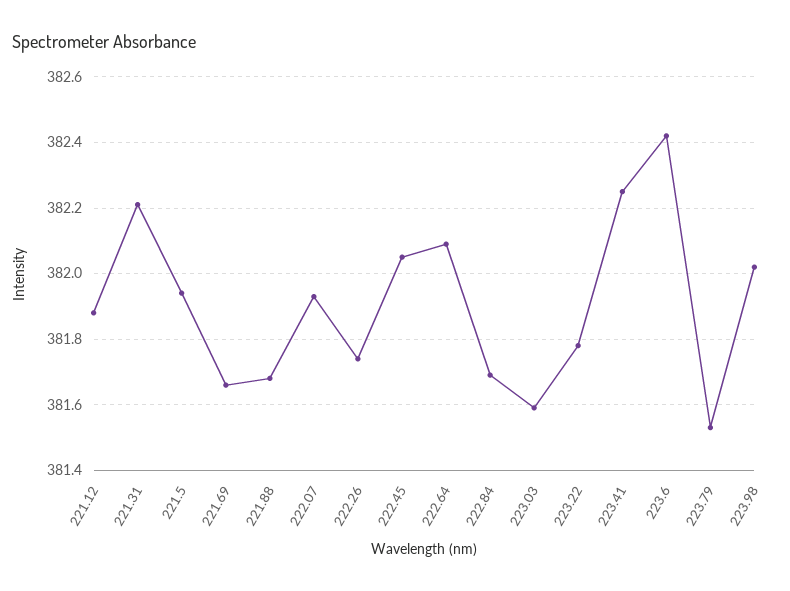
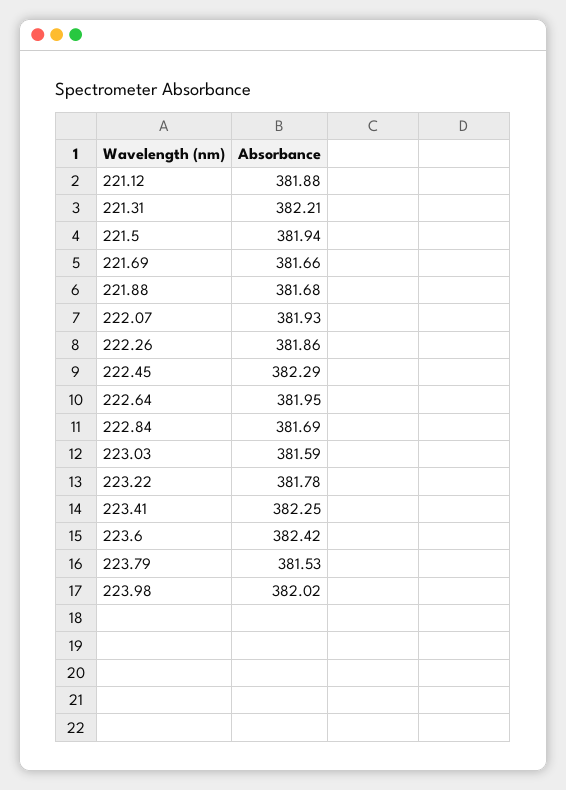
  {
    "221.12": 381.88,
    "221.31": 382.21,
    "221.5": 381.94,
    "221.69": 381.66,
    "221.88": 381.68,
    "222.07": 381.93,
-   "222.26": 381.75,
+   "222.26": 381.86,
-   "222.45": 382.05,
+   "222.45": 382.29,
-   "222.64": 382.1,
+   "222.64": 381.95,
    "222.84": 381.69,
    "223.03": 381.59,
    "223.22": 381.78,
    "223.41": 382.25,
    "223.6": 382.42,
    "223.79": 381.53,
    "223.98": 382.02
  }

